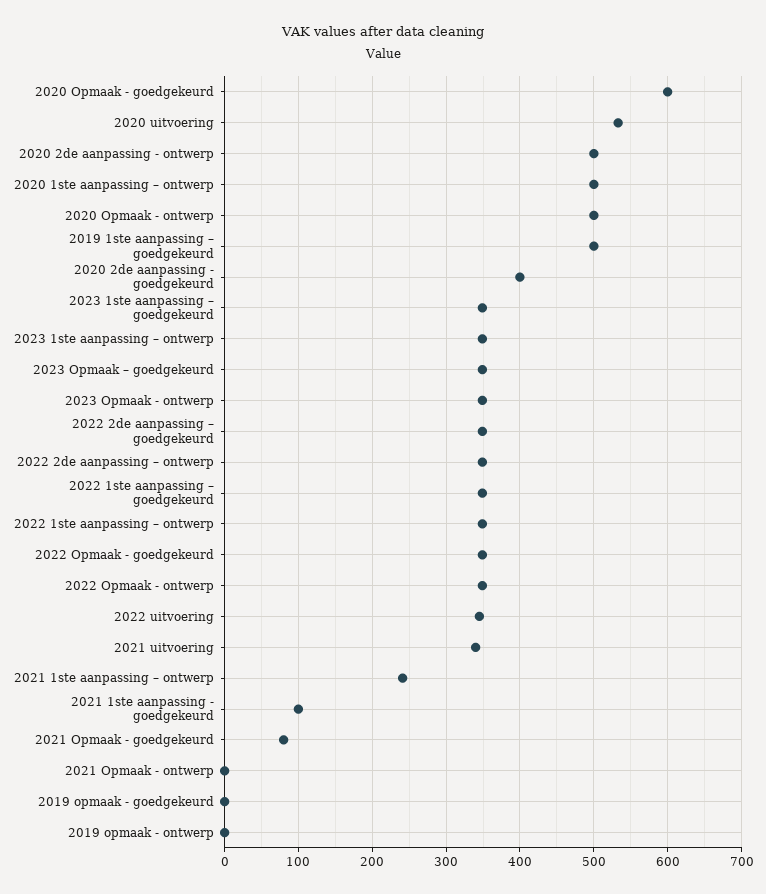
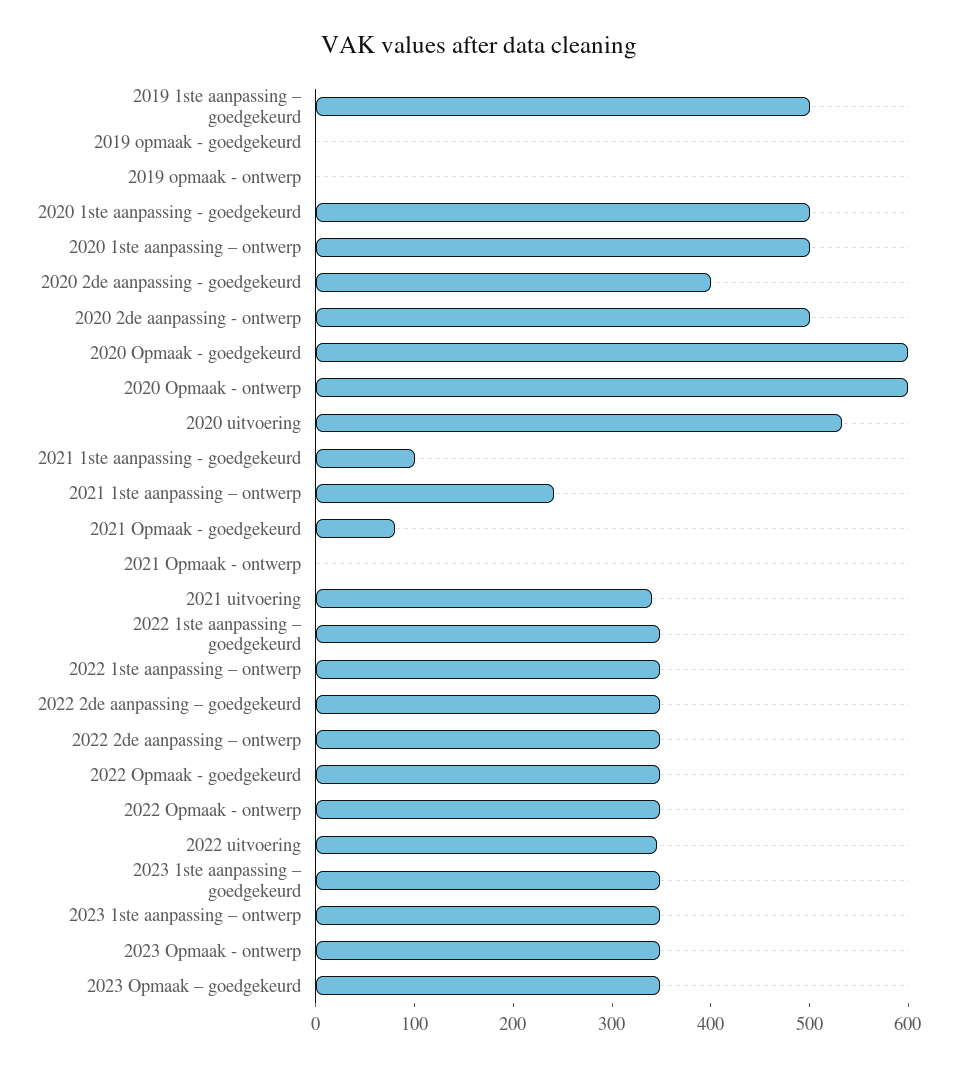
  {
    "2020 Opmaak - goedgekeurd": 600,
    "2020 uitvoering": 530,
    "2020 2de aanpassing - ontwerp": 500,
    "2020 1ste aanpassing – ontwerp": 500,
-   "2020 Opmaak - ontwerp": 500,
+   "2020 Opmaak - ontwerp": 600,
    "2019 1ste aanpassing – goedgekeurd": 500,
    "2020 2de aanpassing - goedgekeurd": 400,
    "2023 1ste aanpassing – goedgekeurd": 350,
    "2023 1ste aanpassing – ontwerp": 350,
    "2023 Opmaak – goedgekeurd": 350,
    "2023 Opmaak - ontwerp": 350,
    "2022 2de aanpassing – goedgekeurd": 350,
    "2022 2de aanpassing – ontwerp": 350,
    "2022 1ste aanpassing – goedgekeurd": 350,
    "2022 1ste aanpassing – ontwerp": 350,
    "2022 Opmaak - goedgekeurd": 350,
    "2022 Opmaak - ontwerp": 350,
    "2022 uitvoering": 350,
    "2021 uitvoering": 340,
    "2021 1ste aanpassing – ontwerp": 240,
    "2021 1ste aanpassing - goedgekeurd": 100,
    "2021 Opmaak - goedgekeurd": 80,
    "2021 Opmaak - ontwerp": 0,
    "2019 opmaak - goedgekeurd": 0,
-   "2019 opmaak - ontwerp": 0
+   "2019 opmaak - ontwerp": 0,
+   "2020 1ste aanpassing - goedgekeurd": 500
  }

